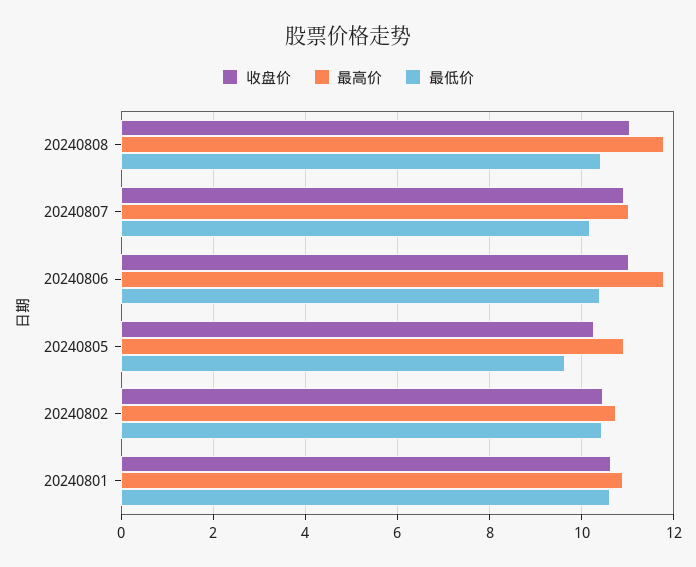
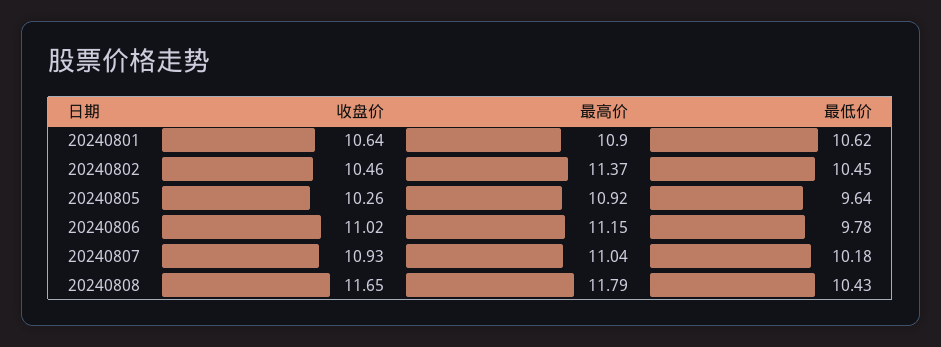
  {
    "收盘价": {
-     "20240808": 11,
+     "20240808": 11.65,
      "20240807": 10.93,
      "20240806": 11.02,
      "20240805": 10.26,
      "20240802": 10.46,
      "20240801": 10.64
    },
    "最高价": {
      "20240808": 11.79,
      "20240807": 11.04,
-     "20240806": 11.8,
+     "20240806": 11.15,
      "20240805": 10.92,
-     "20240802": 10.8,
+     "20240802": 11.37,
      "20240801": 10.9
    },
    "最低价": {
      "20240808": 10.43,
      "20240807": 10.18,
-     "20240806": 10.4,
+     "20240806": 9.78,
      "20240805": 9.64,
      "20240802": 10.45,
      "20240801": 10.62
    }
  }

